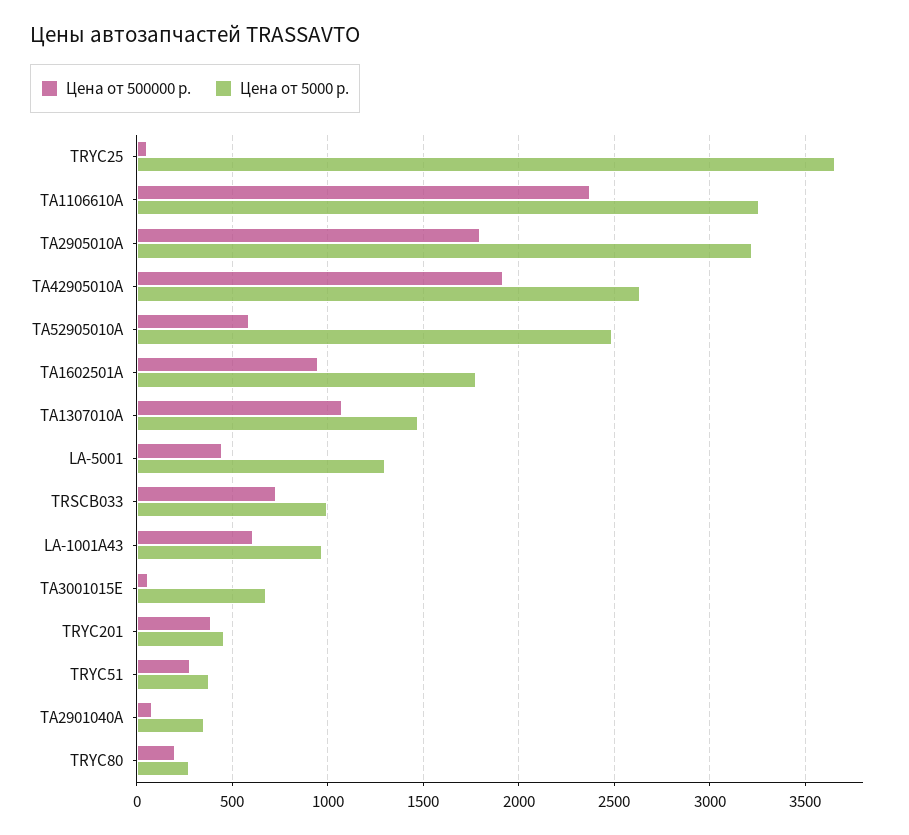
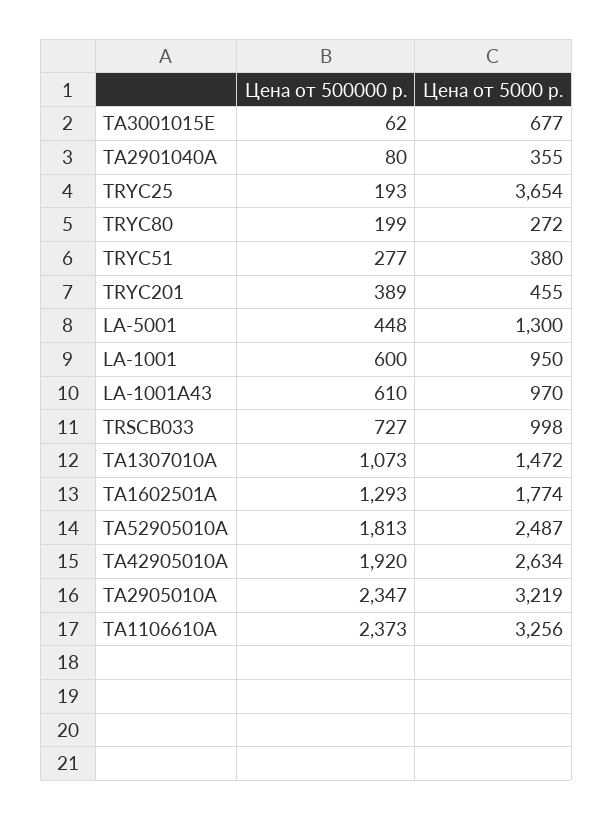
  {
    "Цена от 500000 р.": {
-     "TRYC25": 50,
+     "TRYC25": 193,
      "TA1106610А": 2373,
-     "TA2905010A": 1800,
+     "TA2905010A": 2347,
      "TA42905010A": 1920,
-     "TA52905010A": 600,
+     "TA52905010A": 1813,
-     "TA1602501A": 950,
+     "TA1602501A": 1293,
      "TA1307010A": 1073,
      "LA-5001": 448,
      "TRSCB033": 727,
      "LA-1001A43": 610,
      "TA3001015E": 62,
      "TRYC201": 389,
      "TRYC51": 277,
      "TA2901040A": 80,
-     "TRYC80": 199
+     "TRYC80": 199,
+     "LA-1001": 600
    },
    "Цена от 5000 р.": {
      "TRYC25": 3654,
      "TA1106610А": 3256,
      "TA2905010A": 3219,
      "TA42905010A": 2634,
      "TA52905010A": 2487,
      "TA1602501A": 1774,
      "TA1307010A": 1472,
      "LA-5001": 1300,
      "TRSCB033": 998,
      "LA-1001A43": 970,
      "TA3001015E": 677,
      "TRYC201": 455,
      "TRYC51": 380,
      "TA2901040A": 355,
-     "TRYC80": 272
+     "TRYC80": 272,
+     "LA-1001": 950
    }
  }

